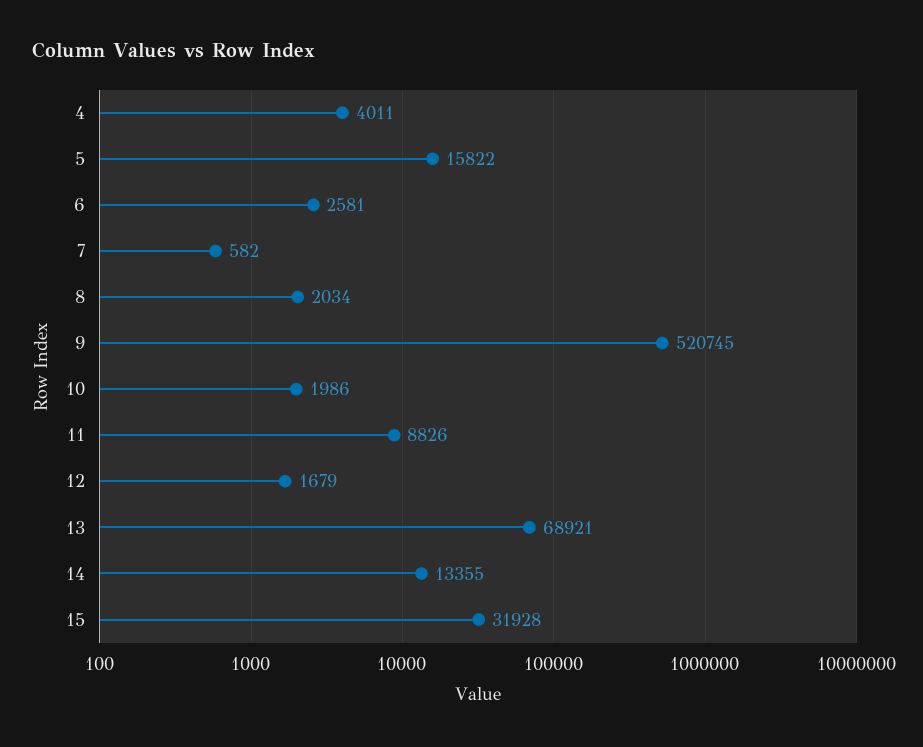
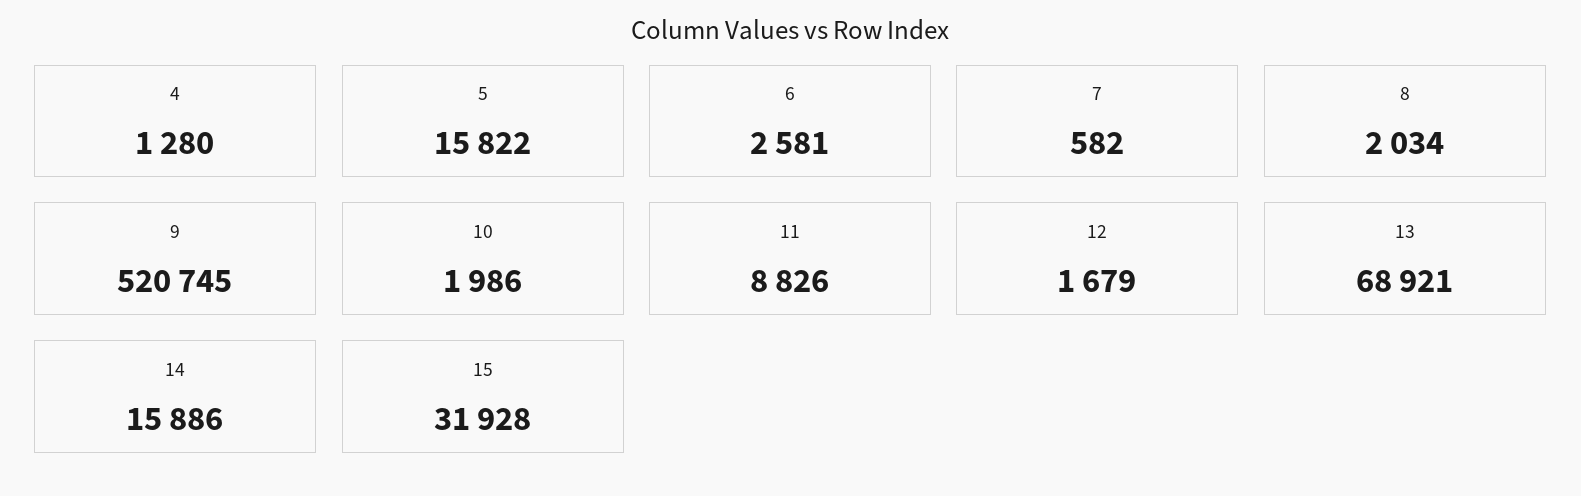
  {
-   "4": 4011,
+   "4": 1280,
    "5": 15822,
    "6": 2581,
    "7": 582,
    "8": 2034,
    "9": 520745,
    "10": 1986,
    "11": 8826,
    "12": 1679,
    "13": 68921,
-   "14": 13355,
+   "14": 15886,
    "15": 31928
  }

